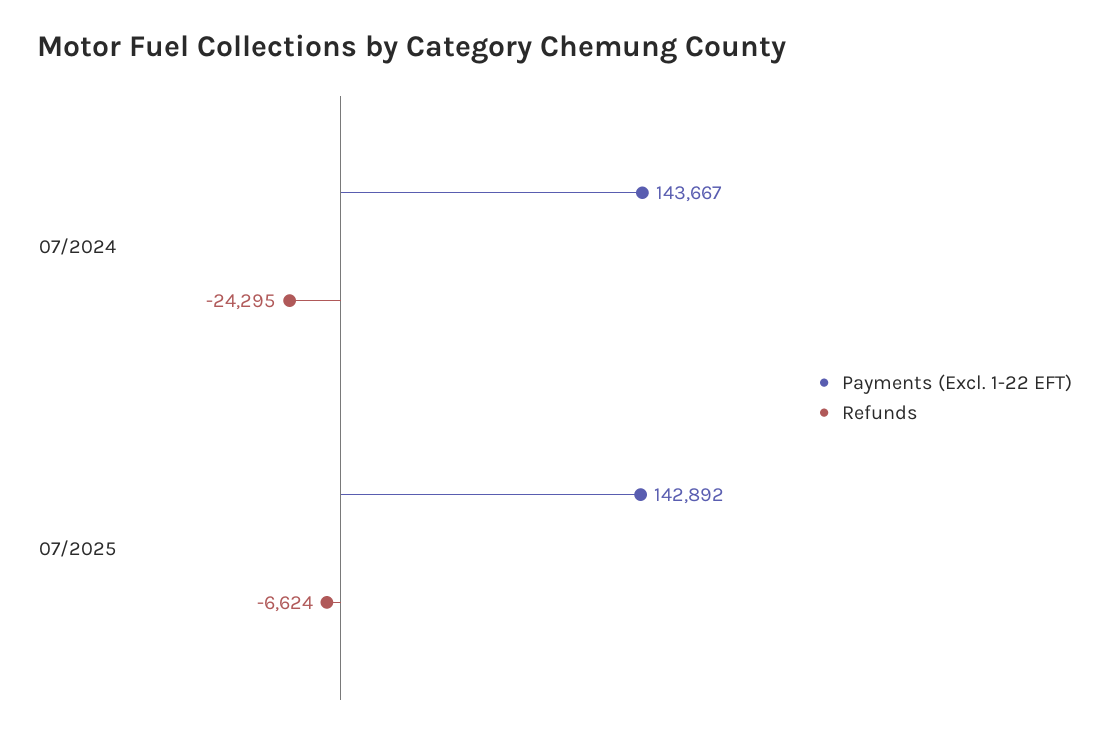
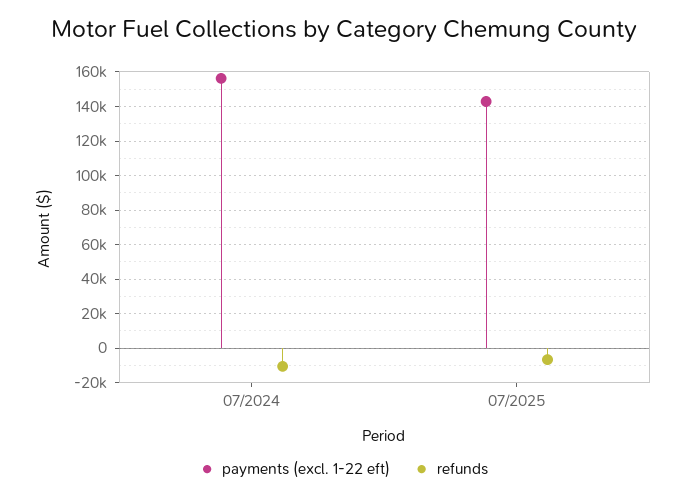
  {
    "Payments (Excl. 1-22 EFT)": {
-     "07/2024": 143667,
+     "07/2024": 155000,
      "07/2025": 142892
    },
    "Refunds": {
-     "07/2024": -24295,
+     "07/2024": -10000,
      "07/2025": -6624
    }
  }

